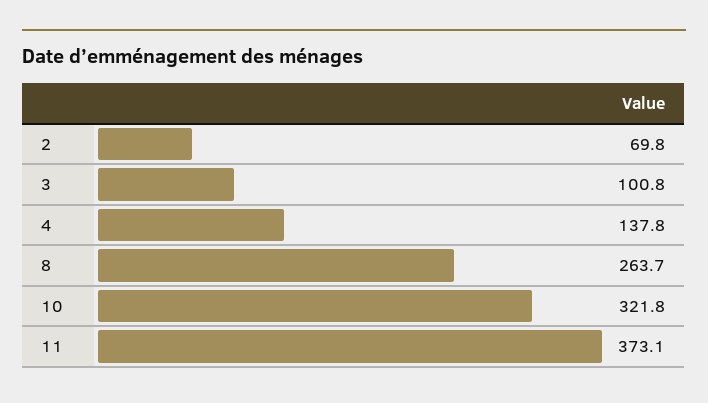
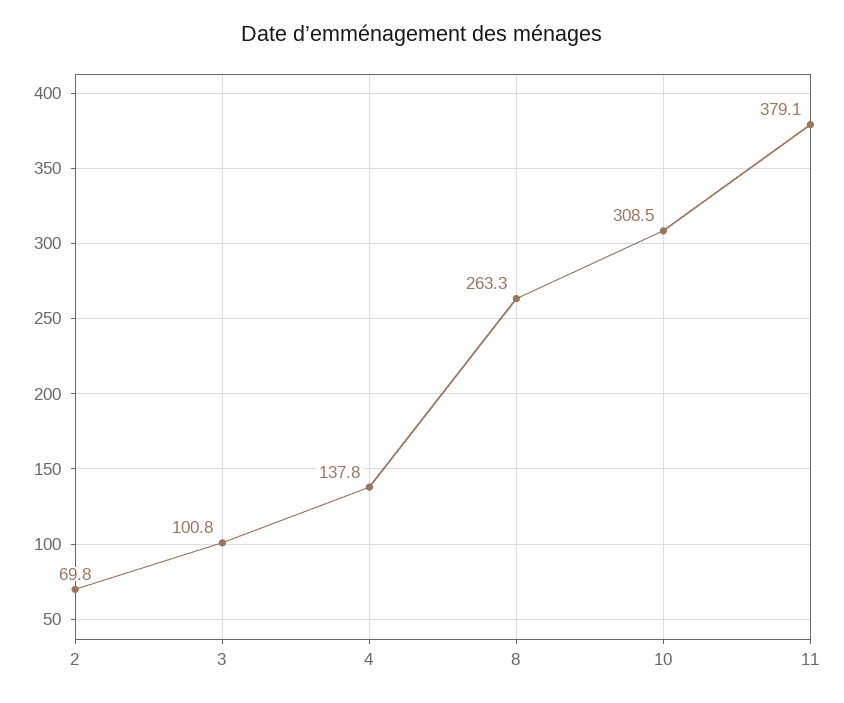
  {
    "2": 69.8,
    "3": 100.8,
    "4": 137.8,
-   "8": 263.7,
+   "8": 263.3,
-   "10": 321.8,
+   "10": 308.5,
-   "11": 373.1
+   "11": 379.1
  }

